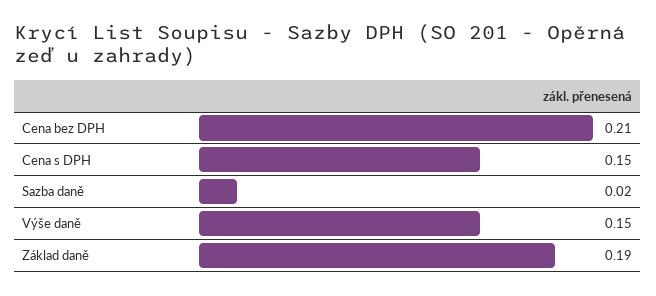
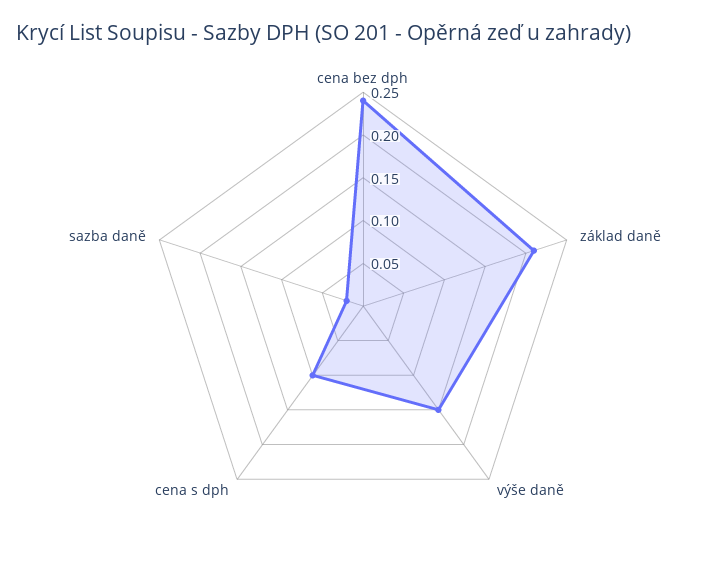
  {
-   "Cena bez DPH": 0.21,
+   "Cena bez DPH": 0.24,
-   "Cena s DPH": 0.15,
+   "Cena s DPH": 0.1,
    "Sazba daně": 0.02,
    "Výše daně": 0.15,
-   "Základ daně": 0.19
+   "Základ daně": 0.21
  }

